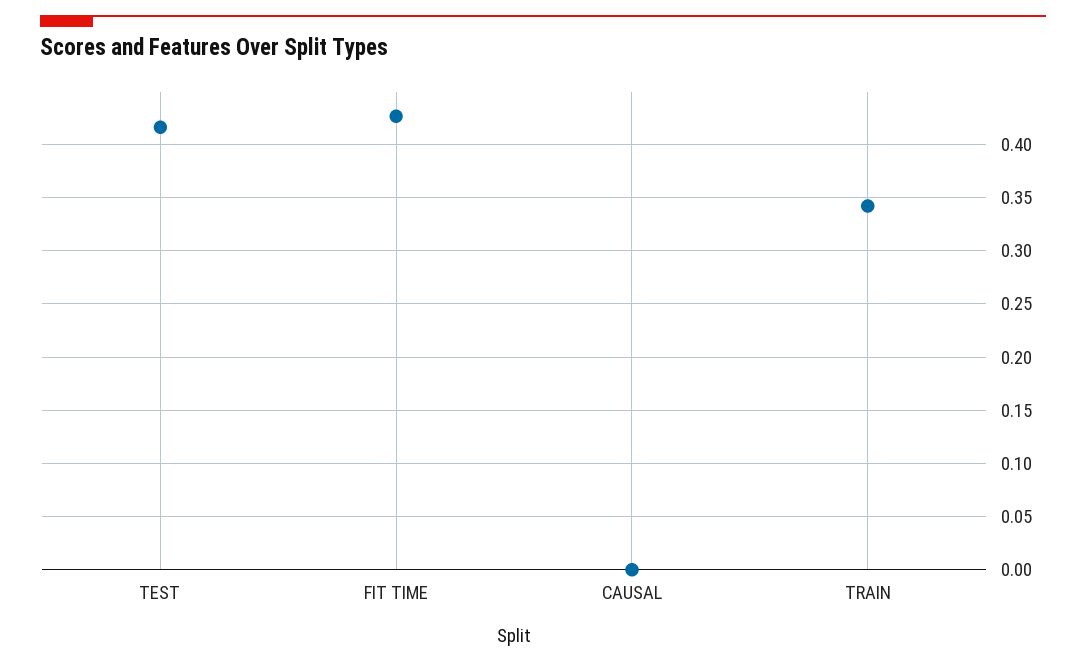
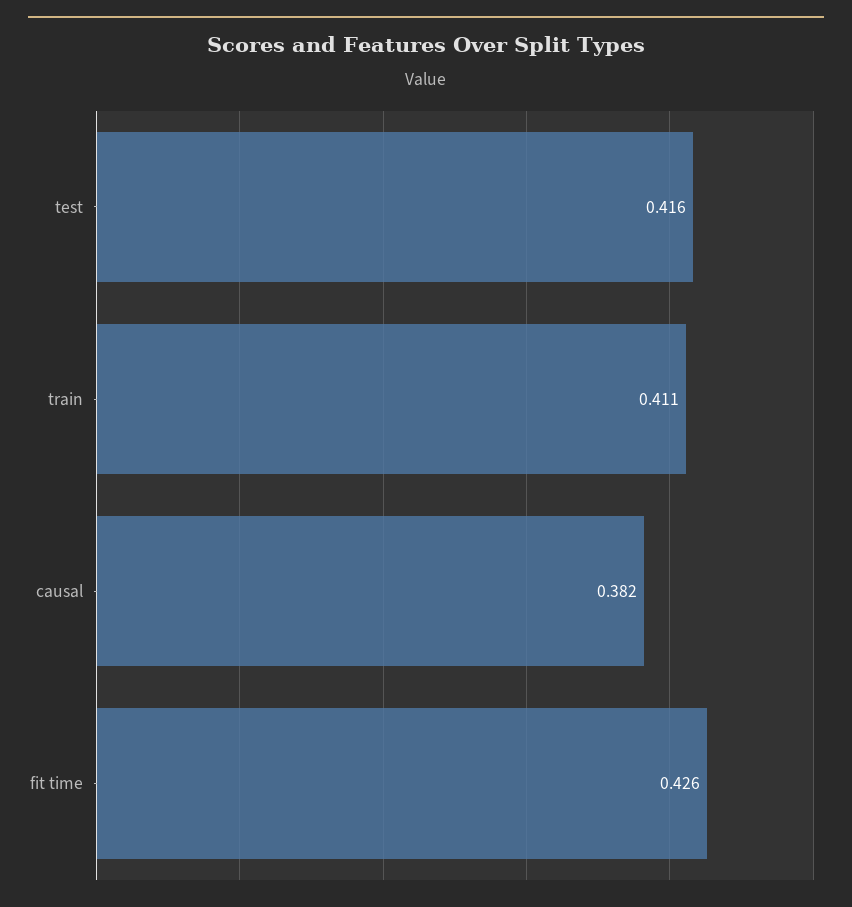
  {
    "TEST": 0.416,
    "FIT TIME": 0.426,
-   "CAUSAL": 0,
+   "CAUSAL": 0.382,
-   "TRAIN": 0.34
+   "TRAIN": 0.411
  }

